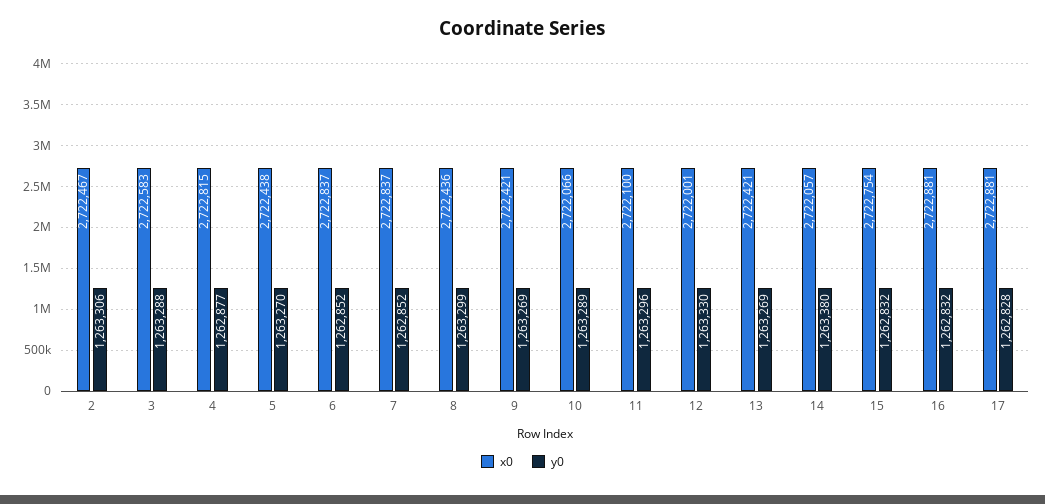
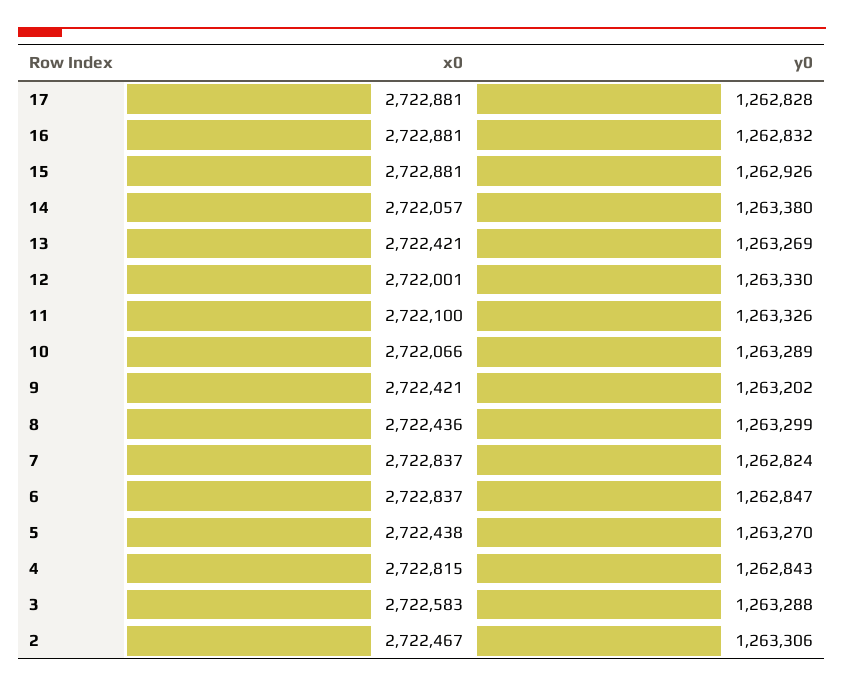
  {
    "x0": {
      "2": 2722467,
      "3": 2722583,
      "4": 2722815,
      "5": 2722438,
      "6": 2722837,
      "7": 2722837,
      "8": 2722436,
      "9": 2722421,
      "10": 2722066,
      "11": 2722100,
      "12": 2722001,
      "13": 2722421,
      "14": 2722057,
-     "15": 2722754,
+     "15": 2722881,
      "16": 2722881,
      "17": 2722881
    },
    "y0": {
      "2": 1263306,
      "3": 1263288,
-     "4": 1262877,
+     "4": 1262843,
      "5": 1263270,
-     "6": 1262852,
+     "6": 1262847,
-     "7": 1262852,
+     "7": 1262824,
      "8": 1263299,
-     "9": 1263269,
+     "9": 1263202,
      "10": 1263289,
-     "11": 1263296,
+     "11": 1263326,
      "12": 1263330,
      "13": 1263269,
      "14": 1263380,
-     "15": 1262832,
+     "15": 1262926,
      "16": 1262832,
      "17": 1262828
    }
  }

